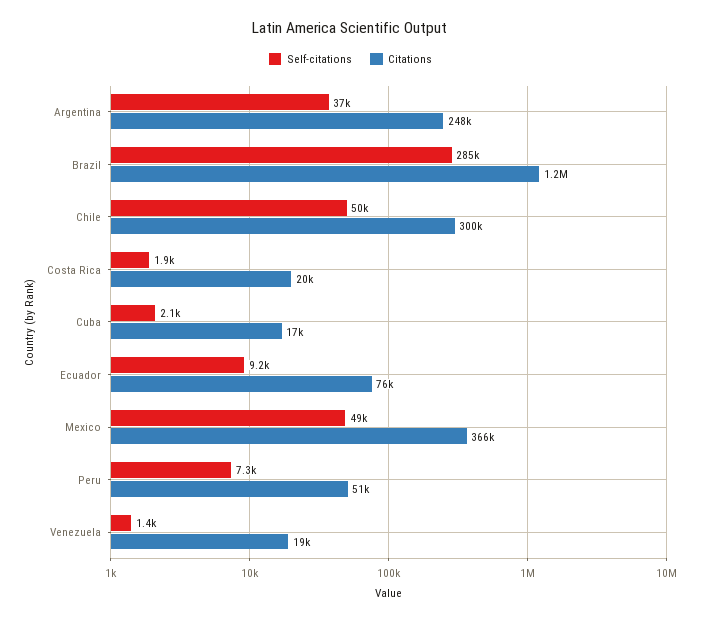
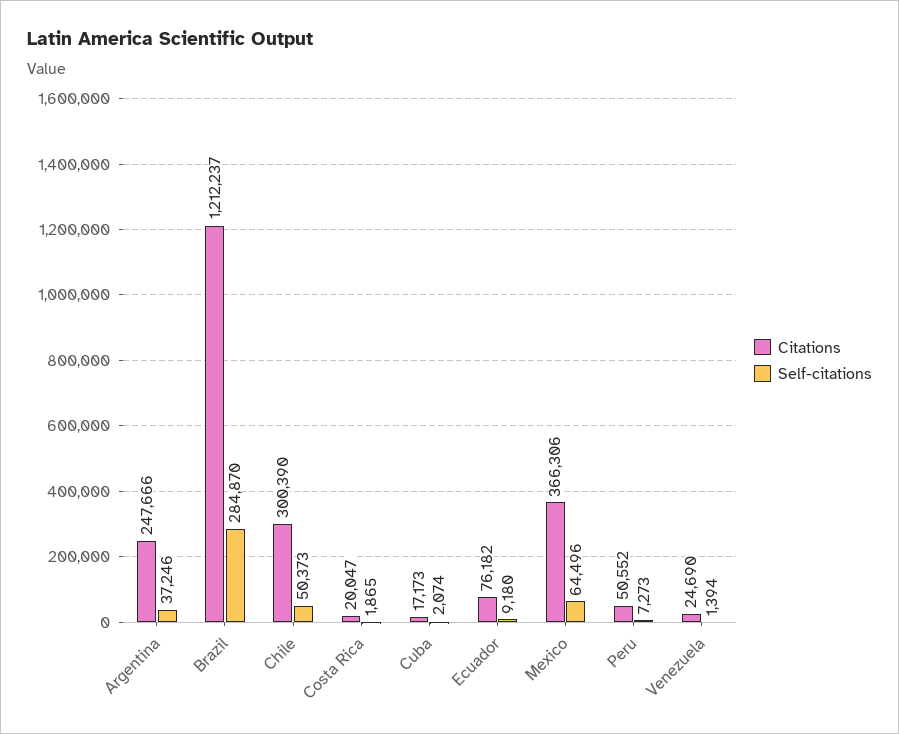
  {
    "Self-citations": {
      "Argentina": 37246,
      "Brazil": 284870,
      "Chile": 50373,
      "Costa Rica": 1865,
      "Cuba": 2074,
      "Ecuador": 9180,
-     "Mexico": 49000,
+     "Mexico": 64496,
      "Peru": 7273,
      "Venezuela": 1394
    },
    "Citations": {
      "Argentina": 247666,
      "Brazil": 1212237,
      "Chile": 300390,
      "Costa Rica": 20047,
      "Cuba": 17173,
      "Ecuador": 76182,
      "Mexico": 366306,
      "Peru": 50552,
-     "Venezuela": 19000
+     "Venezuela": 24690
    }
  }

